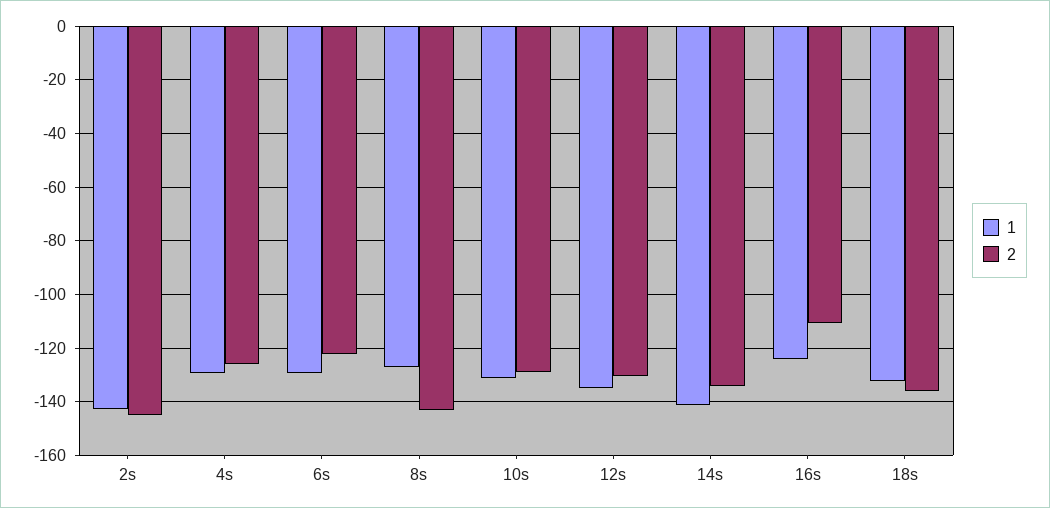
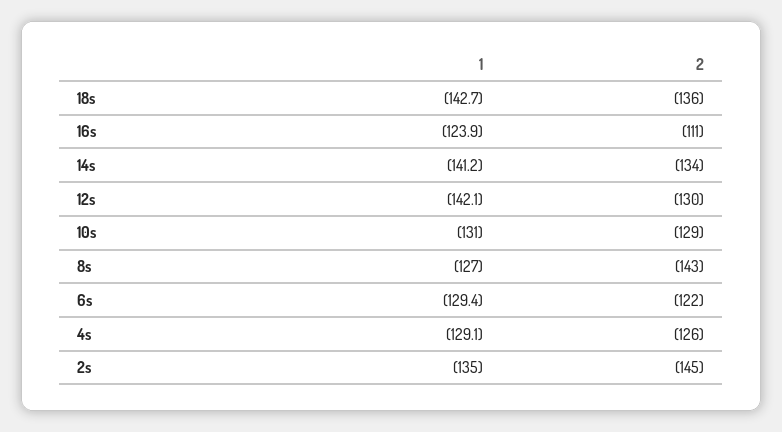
  {
    "1": {
-     "2s": -142.5,
+     "2s": -135,
      "4s": -129.1,
      "6s": -129.4,
      "8s": -127,
      "10s": -131,
-     "12s": -135,
+     "12s": -142.1,
      "14s": -141.2,
      "16s": -123.9,
-     "18s": -132.5
+     "18s": -142.7
    },
    "2": {
      "2s": -145,
      "4s": -126,
      "6s": -122,
      "8s": -143,
      "10s": -129,
      "12s": -130,
      "14s": -134,
      "16s": -111,
      "18s": -136
    }
  }

